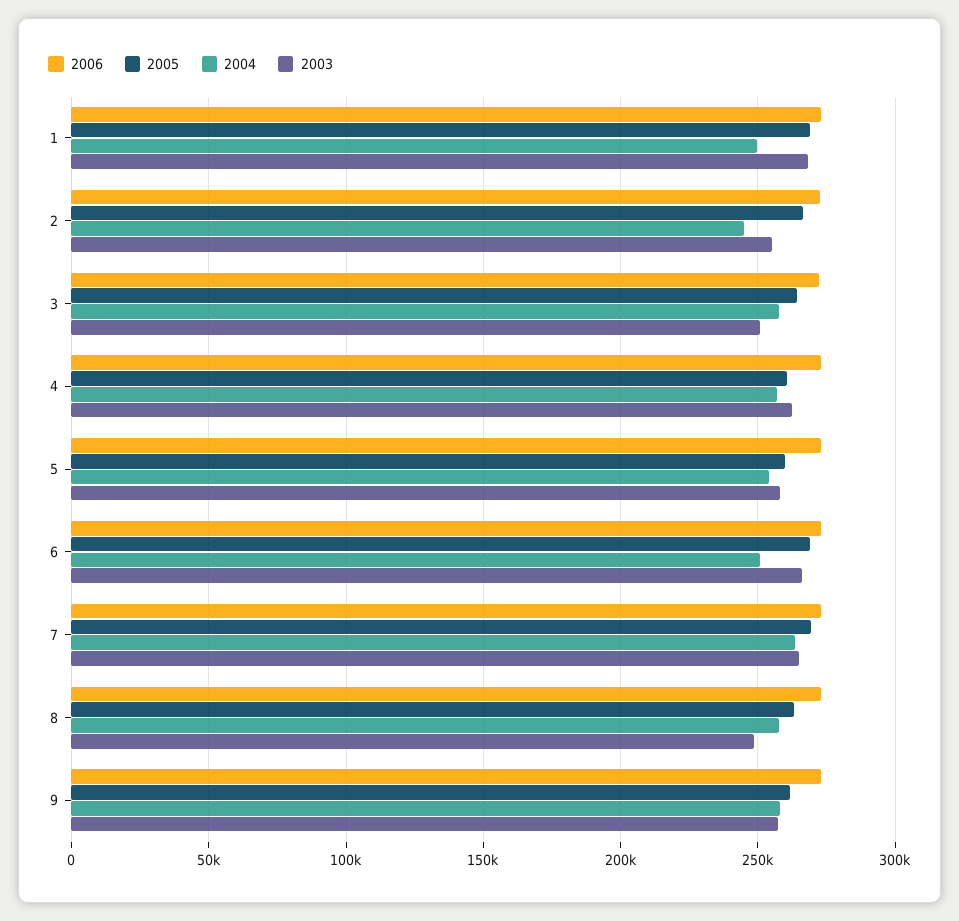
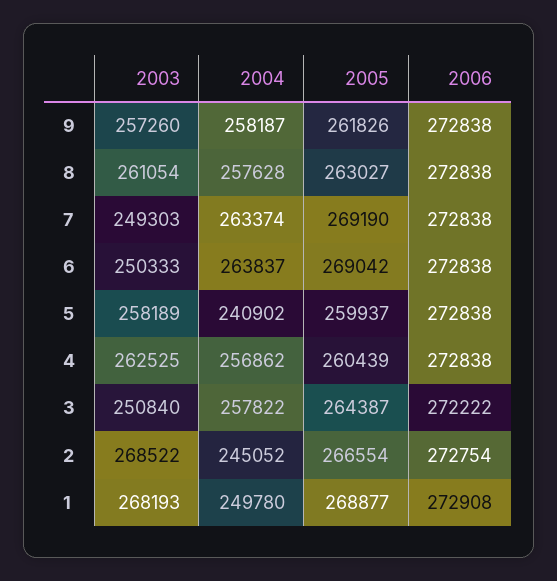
  {
    "2006": {
      "1": 272908,
      "2": 272754,
      "3": 272222,
      "4": 272838,
      "5": 272838,
      "6": 272838,
      "7": 272838,
      "8": 272838,
      "9": 272838
    },
    "2005": {
      "1": 268877,
      "2": 266554,
      "3": 264387,
      "4": 260439,
      "5": 259937,
      "6": 269042,
      "7": 269190,
      "8": 263027,
      "9": 261826
    },
    "2004": {
      "1": 249780,
      "2": 245052,
      "3": 257822,
      "4": 256862,
-     "5": 255000,
+     "5": 240902,
-     "6": 250000,
+     "6": 263837,
      "7": 263374,
      "8": 257628,
      "9": 258187
    },
    "2003": {
      "1": 268193,
-     "2": 255000,
+     "2": 268522,
      "3": 250840,
      "4": 262525,
      "5": 258189,
-     "6": 265000,
+     "6": 250333,
-     "7": 265000,
+     "7": 249303,
-     "8": 250000,
+     "8": 261054,
      "9": 257260
    }
  }

